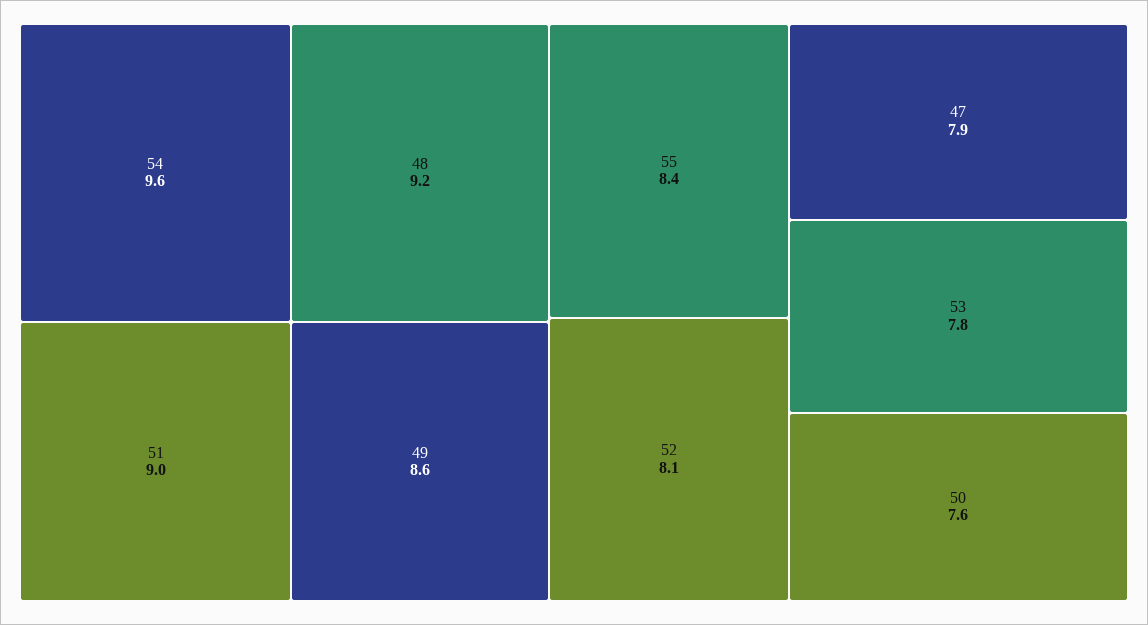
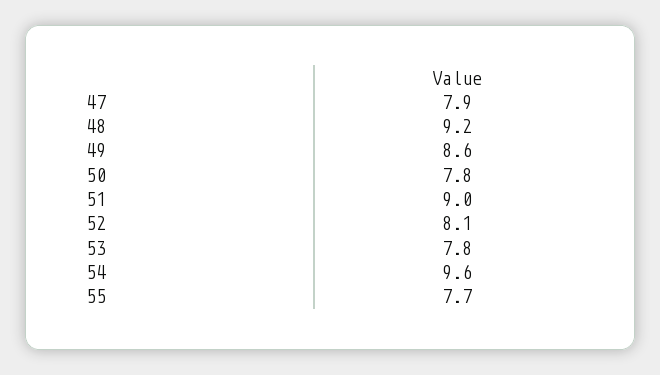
  {
    "54": 9.6,
    "48": 9.2,
    "51": 9,
    "49": 8.6,
-   "55": 8.4,
+   "55": 7.7,
    "52": 8.1,
    "47": 7.9,
    "53": 7.8,
-   "50": 7.6
+   "50": 7.8
  }

